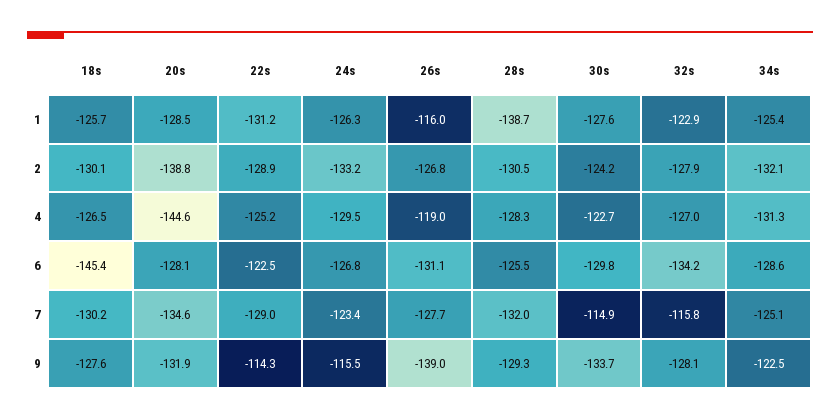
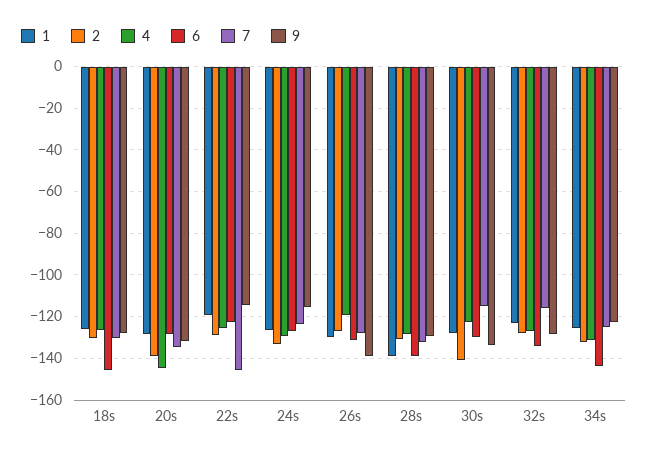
  {
    "1": {
      "18s": -125.7,
      "20s": -128.5,
-     "22s": -131.2,
+     "22s": -120,
      "24s": -126.3,
-     "26s": -116,
+     "26s": -130,
      "28s": -138.7,
      "30s": -127.6,
      "32s": -122.9,
      "34s": -125.4
    },
    "2": {
      "18s": -130.1,
      "20s": -138.8,
      "22s": -128.9,
      "24s": -133.2,
      "26s": -126.8,
      "28s": -130.5,
-     "30s": -124.2,
+     "30s": -140,
      "32s": -127.9,
      "34s": -132.1
    },
    "4": {
      "18s": -126.5,
      "20s": -144.6,
      "22s": -125.2,
      "24s": -129.5,
      "26s": -119,
      "28s": -128.3,
      "30s": -122.7,
      "32s": -127,
      "34s": -131.3
    },
    "6": {
      "18s": -145.4,
      "20s": -128.1,
      "22s": -122.5,
      "24s": -126.8,
      "26s": -131.1,
-     "28s": -125.5,
+     "28s": -140,
      "30s": -129.8,
      "32s": -134.2,
-     "34s": -128.6
+     "34s": -145
    },
    "7": {
      "18s": -130.2,
      "20s": -134.6,
-     "22s": -129,
+     "22s": -145,
      "24s": -123.4,
      "26s": -127.7,
      "28s": -132,
      "30s": -114.9,
      "32s": -115.8,
      "34s": -125.1
    },
    "9": {
      "18s": -127.6,
      "20s": -131.9,
      "22s": -114.3,
      "24s": -115.5,
      "26s": -139,
      "28s": -129.3,
      "30s": -133.7,
      "32s": -128.1,
      "34s": -122.5
    }
  }

